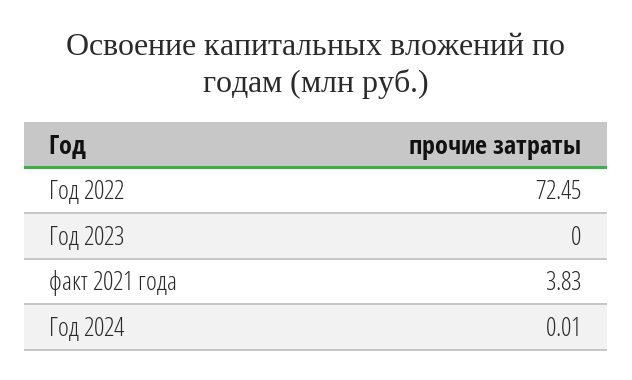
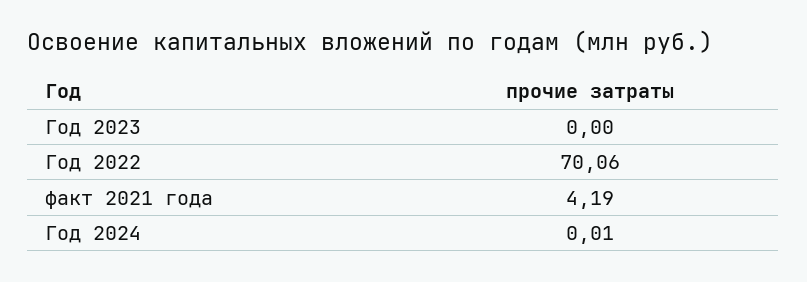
  {
-   "Год 2022": 72.45,
+   "Год 2022": 70.06,
    "Год 2023": 0,
-   "факт 2021 года": 3.83,
+   "факт 2021 года": 4.19,
    "Год 2024": 0.01
  }

